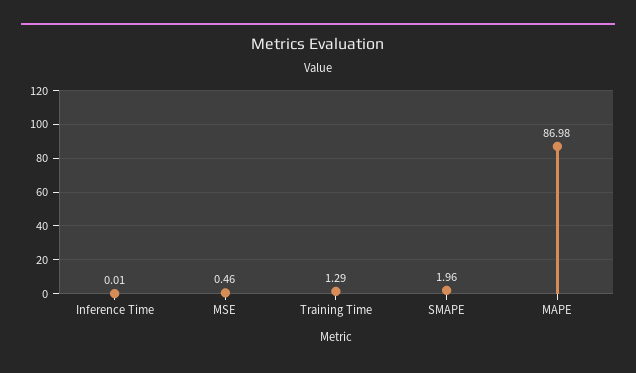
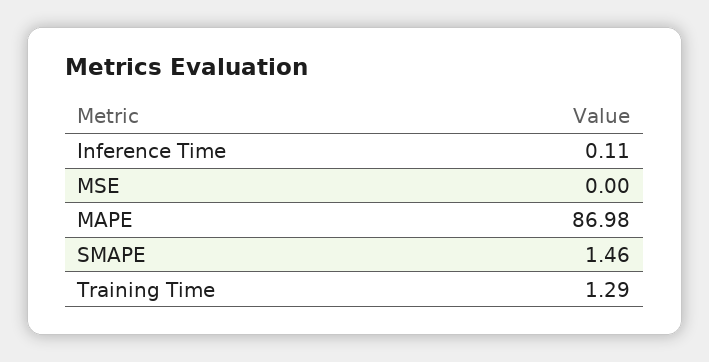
  {
-   "Inference Time": 0.01,
+   "Inference Time": 0.11,
-   "MSE": 0.46,
+   "MSE": 0,
    "Training Time": 1.29,
-   "SMAPE": 1.96,
+   "SMAPE": 1.46,
    "MAPE": 86.98
  }

